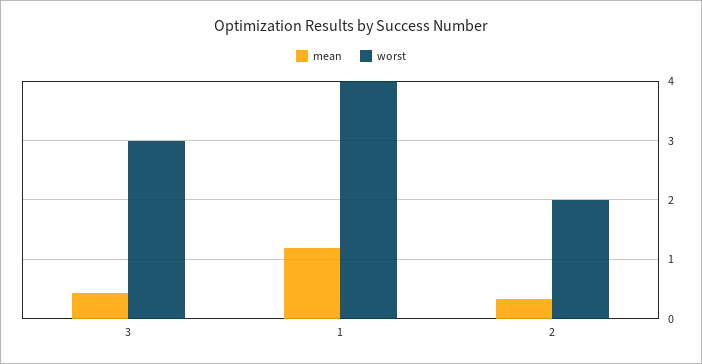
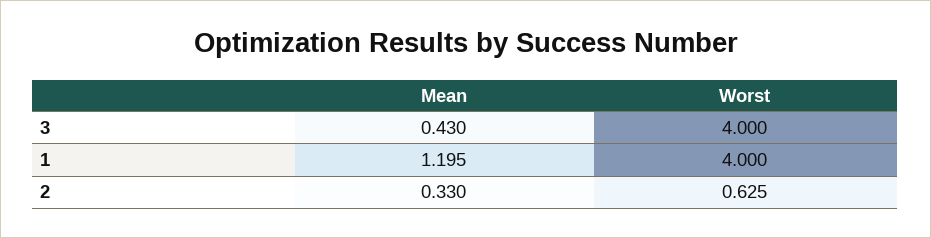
  {
    "mean": {
      "3": 0.43,
      "1": 1.195,
      "2": 0.33
    },
    "worst": {
-     "3": 3,
+     "3": 4,
      "1": 4,
-     "2": 2
+     "2": 0.625
    }
  }

